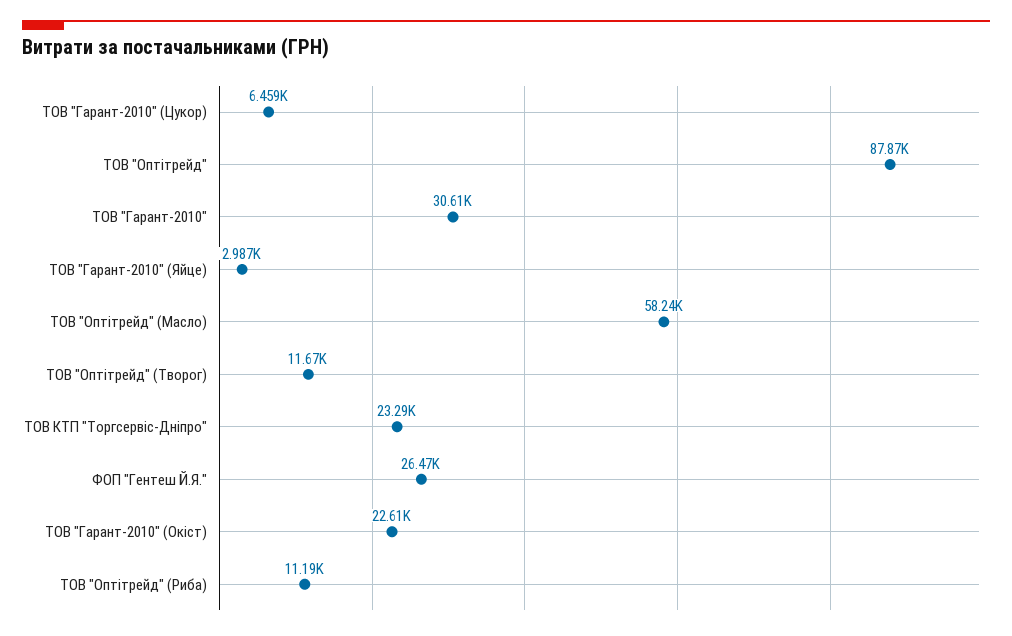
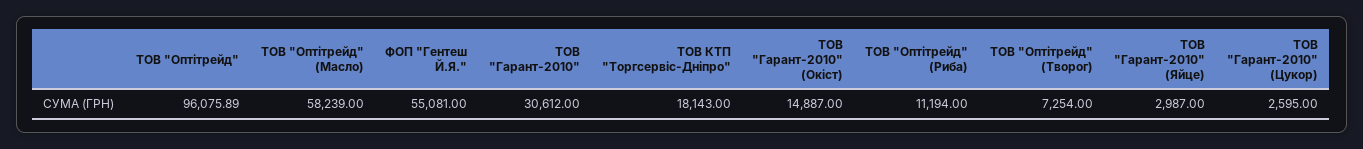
  {
-   "ТОВ \"Гарант-2010\" (Цукор)": 6459,
+   "ТОВ \"Гарант-2010\" (Цукор)": 2595,
-   "ТОВ \"Оптітрейд\"": 87870,
+   "ТОВ \"Оптітрейд\"": 96075.89,
    "ТОВ \"Гарант-2010\"": 30612,
    "ТОВ \"Гарант-2010\" (Яйце)": 2987,
    "ТОВ \"Оптітрейд\" (Масло)": 58239,
-   "ТОВ \"Оптітрейд\" (Творог)": 11670,
+   "ТОВ \"Оптітрейд\" (Творог)": 7254,
-   "ТОВ КТП \"Торгсервіс-Дніпро\"": 23290,
+   "ТОВ КТП \"Торгсервіс-Дніпро\"": 18143,
-   "ФОП \"Гентеш Й.Я.\"": 26470,
+   "ФОП \"Гентеш Й.Я.\"": 55081,
-   "ТОВ \"Гарант-2010\" (Окіст)": 22610,
+   "ТОВ \"Гарант-2010\" (Окіст)": 14887,
    "ТОВ \"Оптітрейд\" (Риба)": 11194
  }

